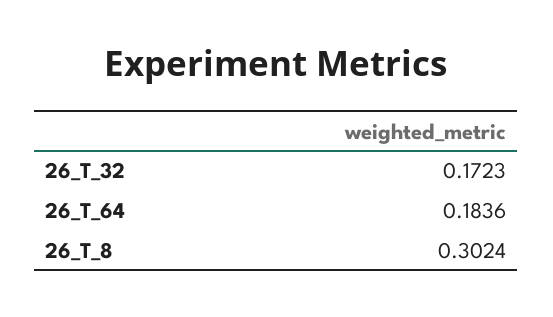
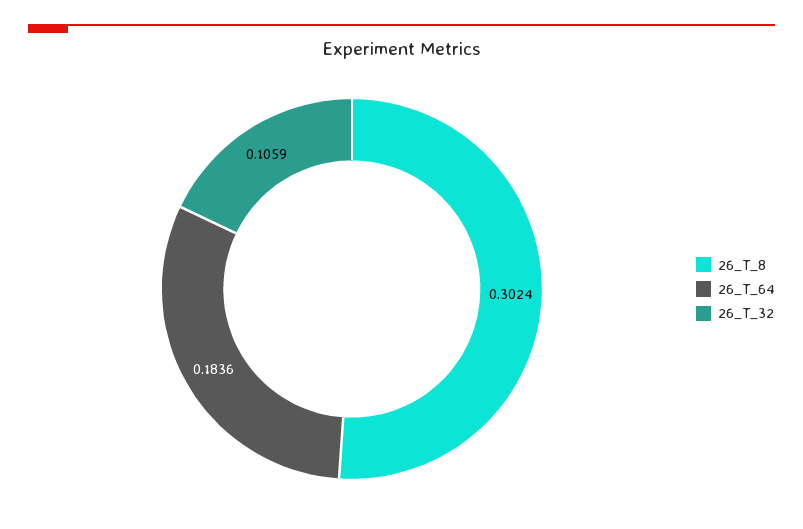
  {
-   "26_T_32": 0.1723,
+   "26_T_32": 0.1059,
    "26_T_64": 0.1836,
    "26_T_8": 0.3024
  }

